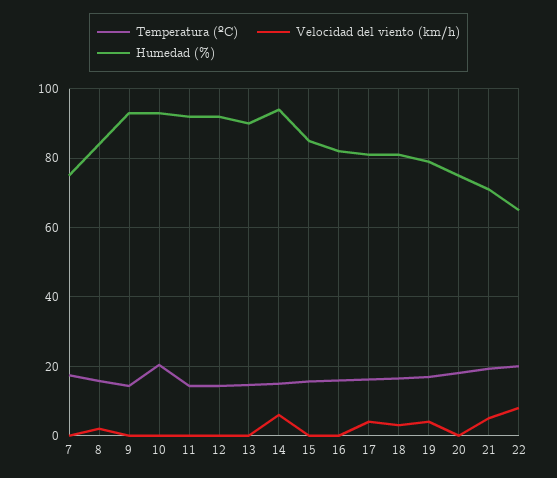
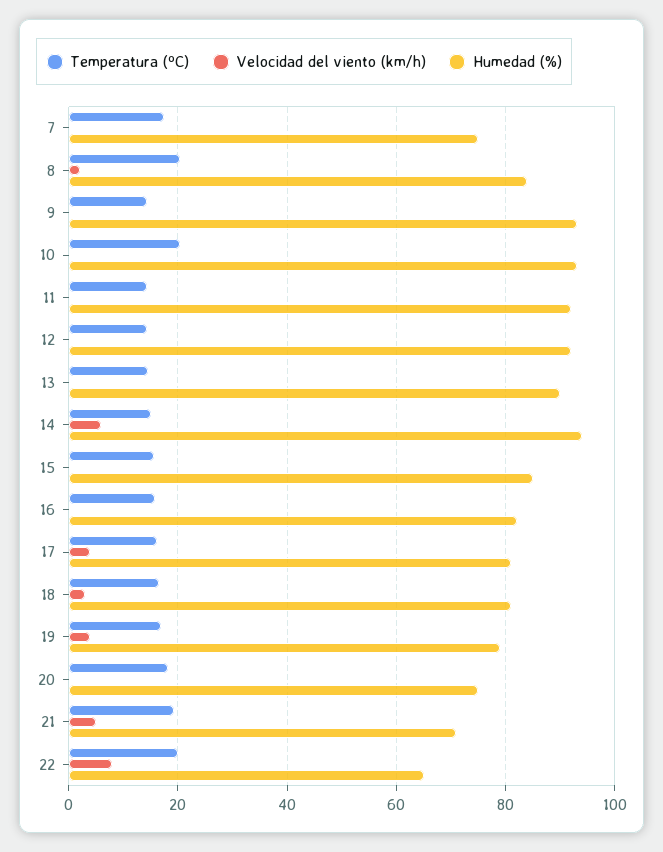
  {
    "Temperatura (ºC)": {
      "7": 18,
-     "8": 16,
+     "8": 20,
      "9": 14,
      "10": 20,
      "11": 14,
      "12": 14,
      "13": 14,
      "14": 16,
      "15": 16,
      "16": 16,
      "17": 16,
      "18": 16,
      "19": 16,
      "20": 18,
      "21": 20,
      "22": 20
    },
    "Velocidad del viento (km/h)": {
      "7": 0,
      "8": 2,
      "9": 0,
      "10": 0,
      "11": 0,
      "12": 0,
      "13": 0,
      "14": 6,
      "15": 0,
      "16": 0,
      "17": 4,
      "18": 4,
      "19": 4,
      "20": 0,
      "21": 6,
      "22": 8
    },
    "Humedad (%)": {
      "7": 76,
      "8": 84,
      "9": 94,
      "10": 94,
      "11": 92,
      "12": 92,
      "13": 90,
      "14": 94,
      "15": 86,
      "16": 82,
      "17": 82,
      "18": 82,
      "19": 80,
      "20": 76,
      "21": 72,
      "22": 66
    }
  }

